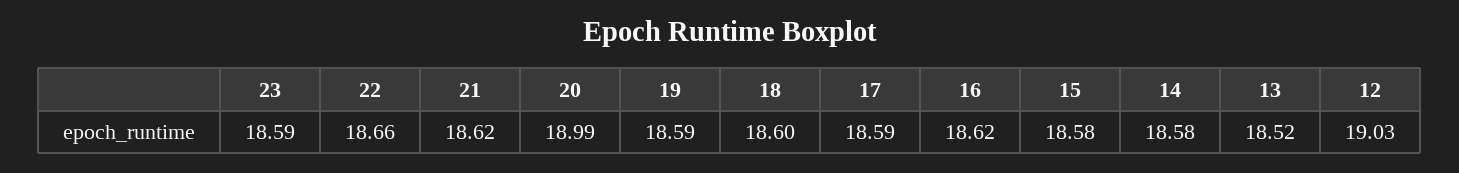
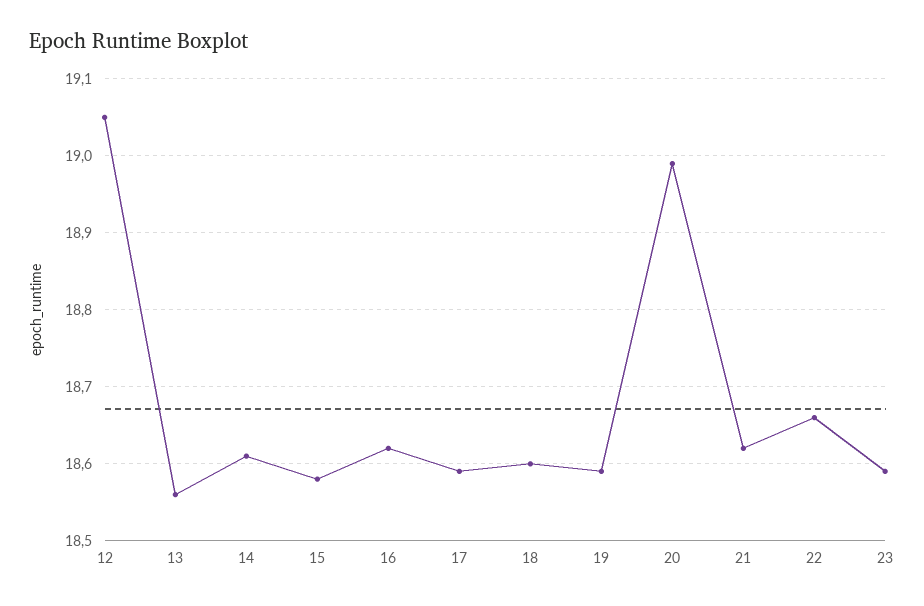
  {
    "23": 18.59,
    "22": 18.66,
    "21": 18.62,
    "20": 18.99,
    "19": 18.59,
    "18": 18.6,
    "17": 18.59,
    "16": 18.62,
    "15": 18.58,
-   "14": 18.58,
+   "14": 18.61,
-   "13": 18.52,
+   "13": 18.56,
-   "12": 19.03
+   "12": 19.05
  }

